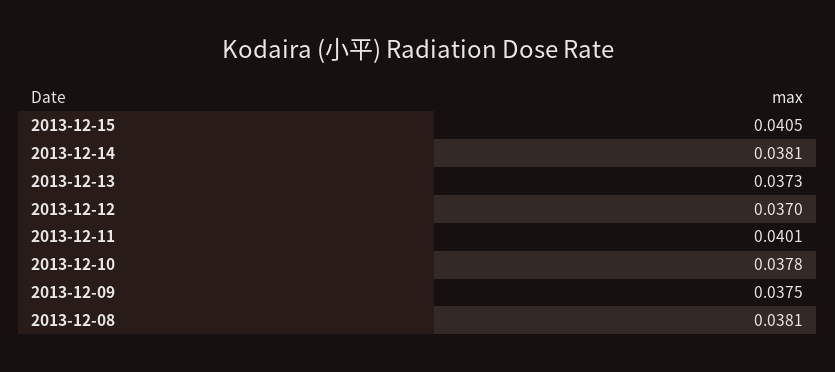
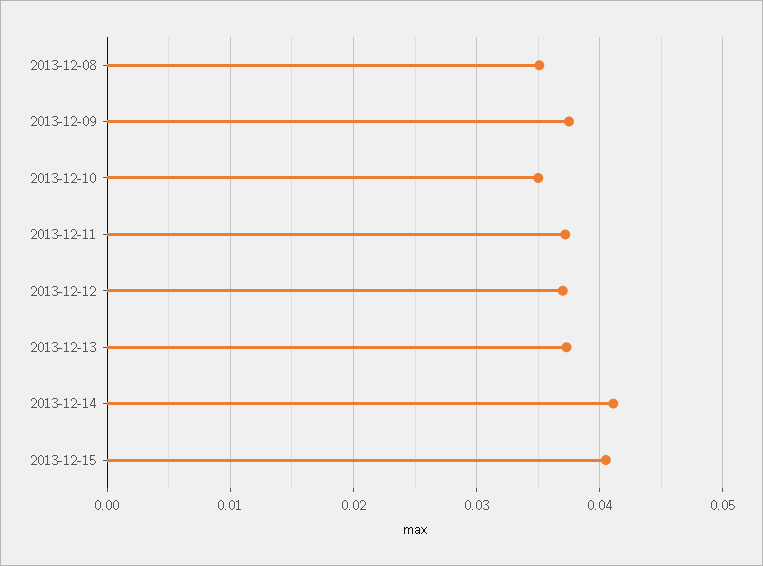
  {
    "2013-12-15": 0.0405,
-   "2013-12-14": 0.0381,
+   "2013-12-14": 0.041,
    "2013-12-13": 0.0373,
    "2013-12-12": 0.037,
-   "2013-12-11": 0.0401,
+   "2013-12-11": 0.037,
-   "2013-12-10": 0.0378,
+   "2013-12-10": 0.035,
    "2013-12-09": 0.0375,
-   "2013-12-08": 0.0381
+   "2013-12-08": 0.035
  }

